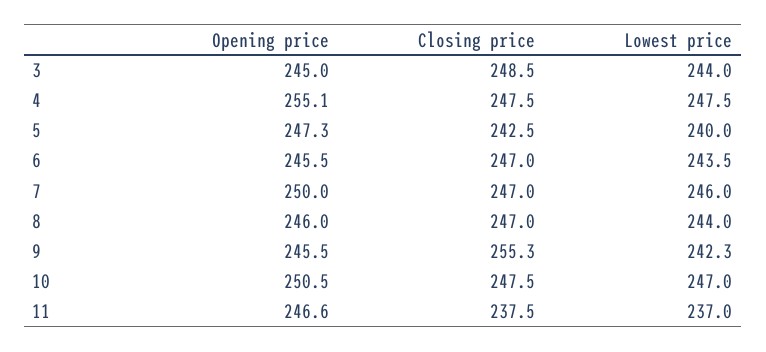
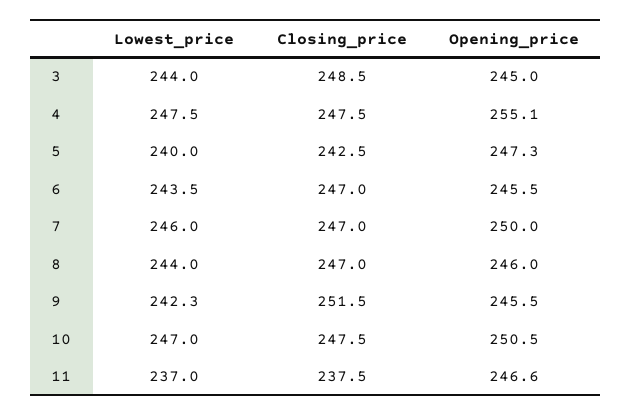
  {
    "Opening price": {
      "3": 245,
      "4": 255.1,
      "5": 247.3,
      "6": 245.5,
      "7": 250,
      "8": 246,
      "9": 245.5,
      "10": 250.5,
      "11": 246.6
    },
    "Closing price": {
      "3": 248.5,
      "4": 247.5,
      "5": 242.5,
      "6": 247,
      "7": 247,
      "8": 247,
-     "9": 255.3,
+     "9": 251.5,
      "10": 247.5,
      "11": 237.5
    },
    "Lowest price": {
      "3": 244,
      "4": 247.5,
      "5": 240,
      "6": 243.5,
      "7": 246,
      "8": 244,
      "9": 242.3,
      "10": 247,
      "11": 237
    }
  }

